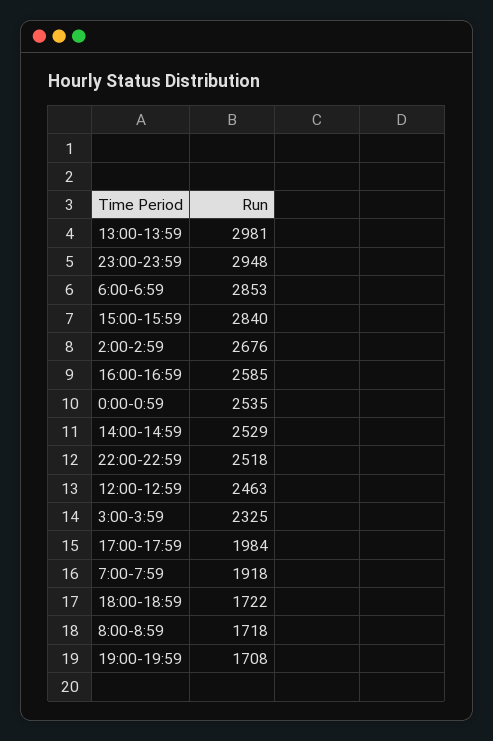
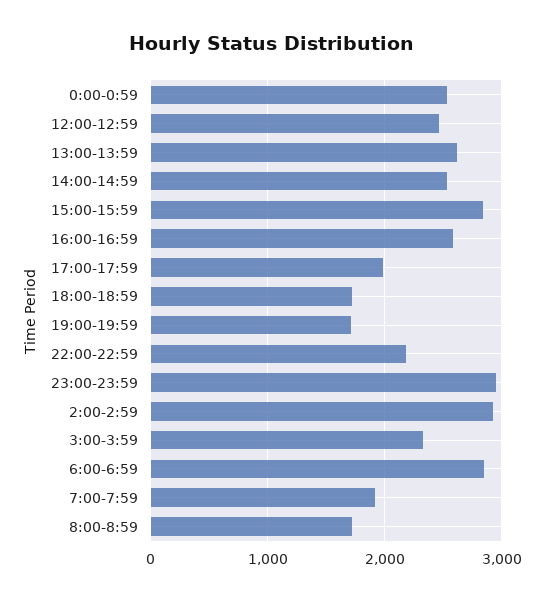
  {
-   "13:00-13:59": 2981,
+   "13:00-13:59": 2600,
    "23:00-23:59": 2948,
    "6:00-6:59": 2853,
    "15:00-15:59": 2840,
-   "2:00-2:59": 2676,
+   "2:00-2:59": 2900,
    "16:00-16:59": 2585,
    "0:00-0:59": 2535,
    "14:00-14:59": 2529,
-   "22:00-22:59": 2518,
+   "22:00-22:59": 2200,
    "12:00-12:59": 2463,
    "3:00-3:59": 2325,
    "17:00-17:59": 1984,
    "7:00-7:59": 1918,
    "18:00-18:59": 1722,
    "8:00-8:59": 1718,
    "19:00-19:59": 1708
  }

